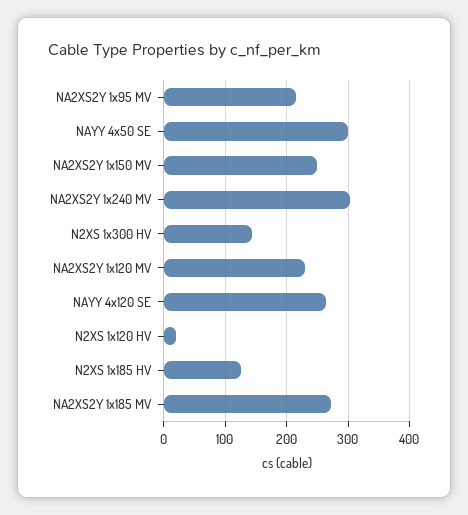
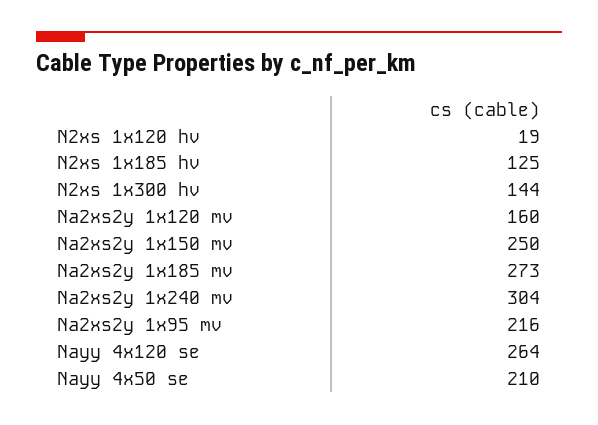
  {
    "NA2XS2Y 1x95 MV": 216,
-   "NAYY 4x50 SE": 300,
+   "NAYY 4x50 SE": 210,
    "NA2XS2Y 1x150 MV": 250,
    "NA2XS2Y 1x240 MV": 304,
    "N2XS 1x300 HV": 144,
-   "NA2XS2Y 1x120 MV": 230,
+   "NA2XS2Y 1x120 MV": 160,
    "NAYY 4x120 SE": 264,
    "N2XS 1x120 HV": 19,
    "N2XS 1x185 HV": 125,
    "NA2XS2Y 1x185 MV": 273
  }

